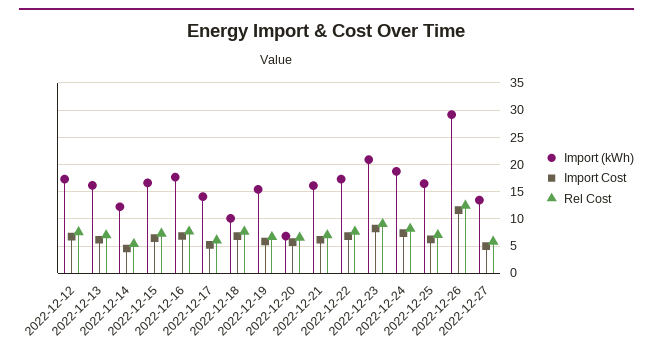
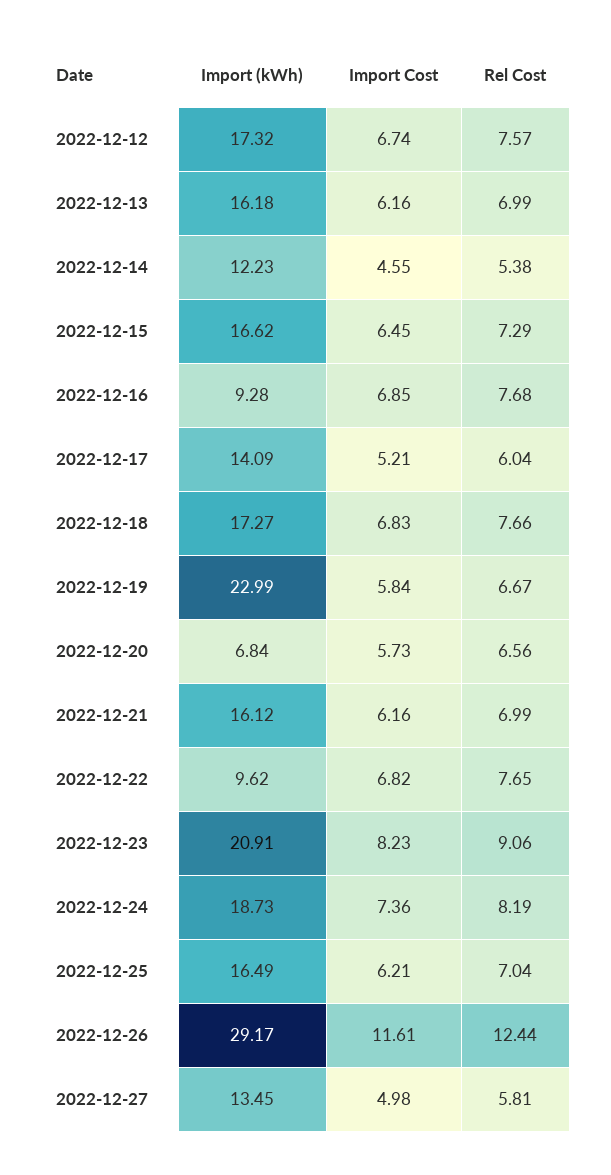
  {
    "Import (kWh)": {
      "2022-12-12": 17.32,
      "2022-12-13": 16.18,
      "2022-12-14": 12.23,
      "2022-12-15": 16.62,
-     "2022-12-16": 17.5,
+     "2022-12-16": 9.28,
      "2022-12-17": 14.09,
-     "2022-12-18": 10,
+     "2022-12-18": 17.27,
-     "2022-12-19": 15,
+     "2022-12-19": 22.99,
      "2022-12-20": 6.84,
      "2022-12-21": 16.12,
-     "2022-12-22": 17.5,
+     "2022-12-22": 9.62,
      "2022-12-23": 20.91,
      "2022-12-24": 18.73,
      "2022-12-25": 16.49,
      "2022-12-26": 29.17,
      "2022-12-27": 13.45
    },
    "Import Cost": {
      "2022-12-12": 6.74,
      "2022-12-13": 6.16,
      "2022-12-14": 4.55,
      "2022-12-15": 6.45,
      "2022-12-16": 6.85,
      "2022-12-17": 5.21,
      "2022-12-18": 6.83,
      "2022-12-19": 5.84,
      "2022-12-20": 5.73,
      "2022-12-21": 6.16,
      "2022-12-22": 6.82,
      "2022-12-23": 8.23,
      "2022-12-24": 7.36,
      "2022-12-25": 6.21,
      "2022-12-26": 11.61,
      "2022-12-27": 4.98
    },
    "Rel Cost": {
      "2022-12-12": 7.57,
      "2022-12-13": 6.99,
      "2022-12-14": 5.38,
      "2022-12-15": 7.29,
      "2022-12-16": 7.68,
      "2022-12-17": 6.04,
      "2022-12-18": 7.66,
      "2022-12-19": 6.67,
      "2022-12-20": 6.56,
      "2022-12-21": 6.99,
      "2022-12-22": 7.65,
      "2022-12-23": 9.06,
      "2022-12-24": 8.19,
      "2022-12-25": 7.04,
      "2022-12-26": 12.44,
      "2022-12-27": 5.81
    }
  }

